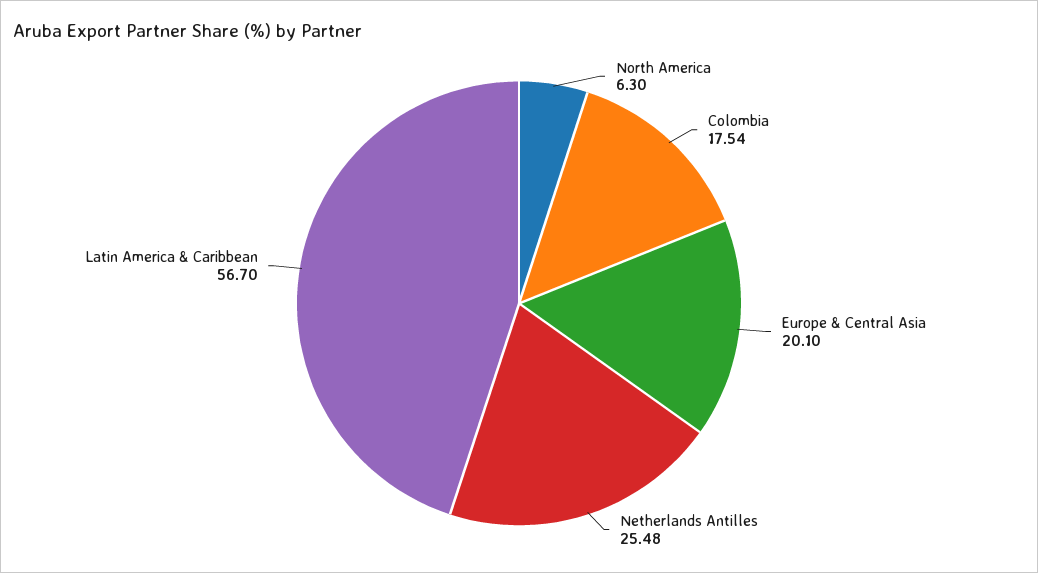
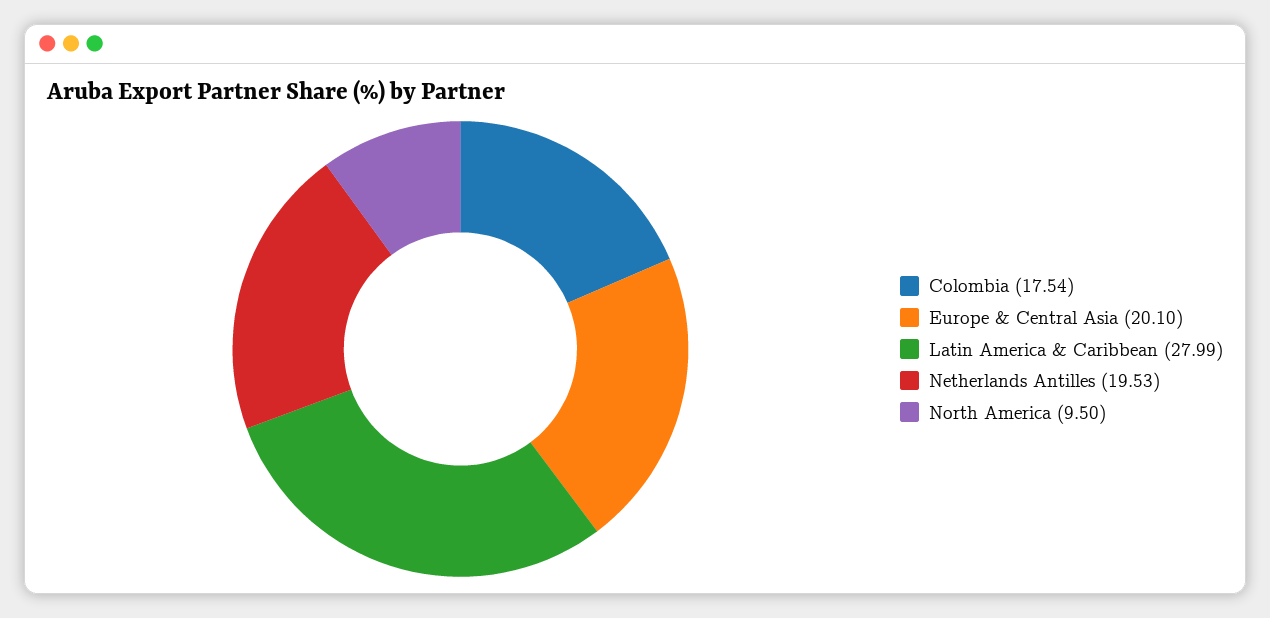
  {
-   "North America": 6.3,
+   "North America": 9.5,
    "Colombia": 17.54,
    "Europe & Central Asia": 20.1,
-   "Netherlands Antilles": 25.48,
+   "Netherlands Antilles": 19.53,
-   "Latin America & Caribbean": 56.7
+   "Latin America & Caribbean": 27.99
  }

